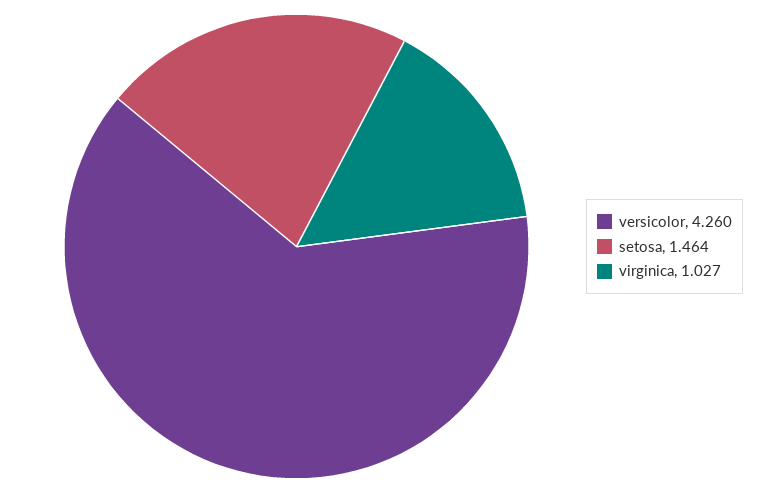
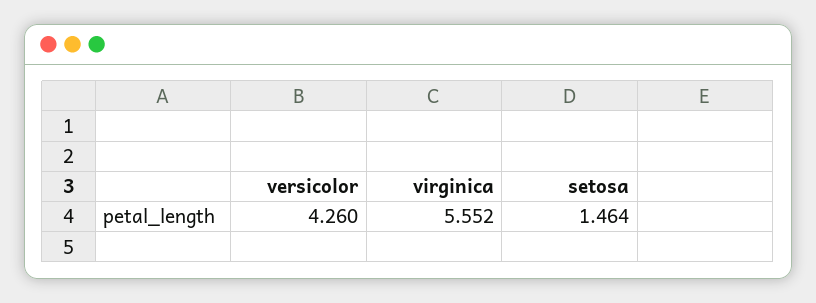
  {
    "versicolor": 4.26,
    "setosa": 1.464,
-   "virginica": 1.027
+   "virginica": 5.552
  }

